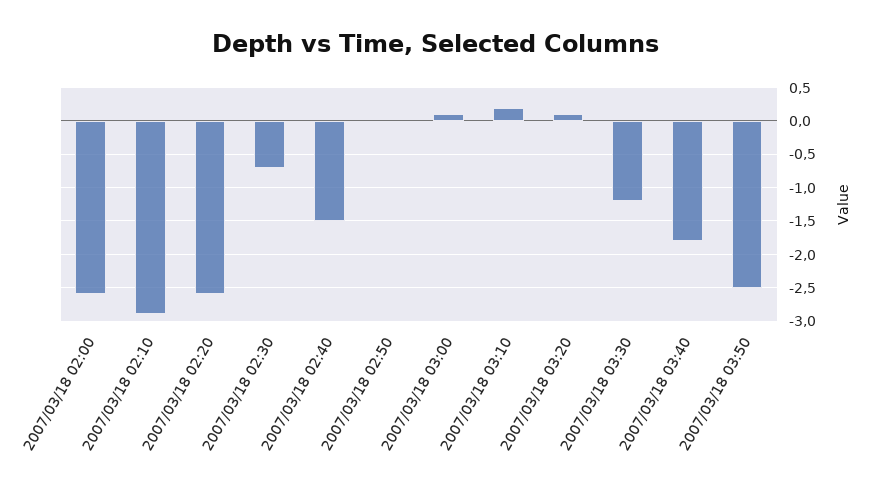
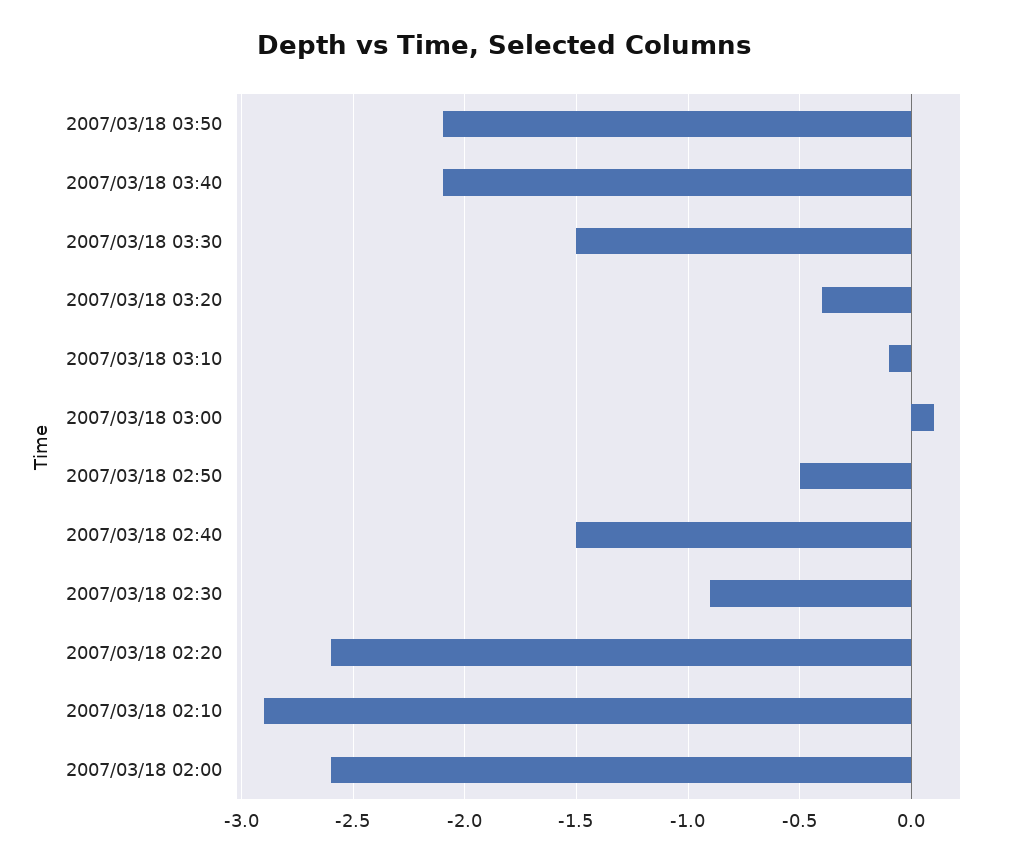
  {
    "2007/03/18 02:00": -2.6,
    "2007/03/18 02:10": -2.9,
    "2007/03/18 02:20": -2.6,
-   "2007/03/18 02:30": -0.7,
+   "2007/03/18 02:30": -0.9,
    "2007/03/18 02:40": -1.5,
-   "2007/03/18 02:50": 0,
+   "2007/03/18 02:50": -0.5,
    "2007/03/18 03:00": 0.1,
-   "2007/03/18 03:10": 0.2,
+   "2007/03/18 03:10": -0.1,
-   "2007/03/18 03:20": 0.1,
+   "2007/03/18 03:20": -0.4,
-   "2007/03/18 03:30": -1.2,
+   "2007/03/18 03:30": -1.5,
-   "2007/03/18 03:40": -1.8,
+   "2007/03/18 03:40": -2.1,
-   "2007/03/18 03:50": -2.5
+   "2007/03/18 03:50": -2.1
  }

